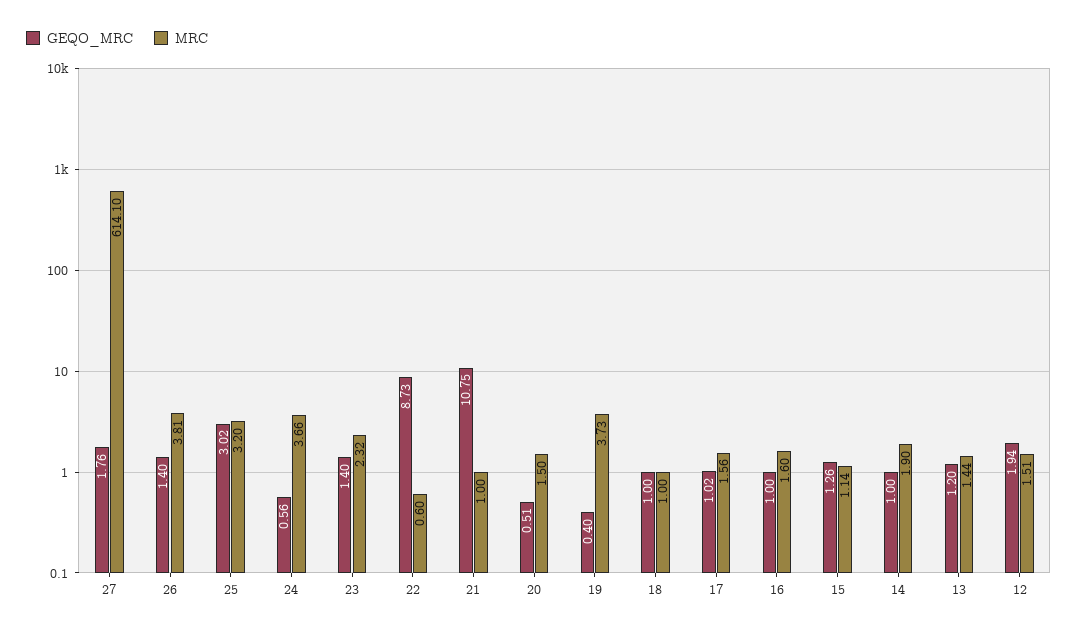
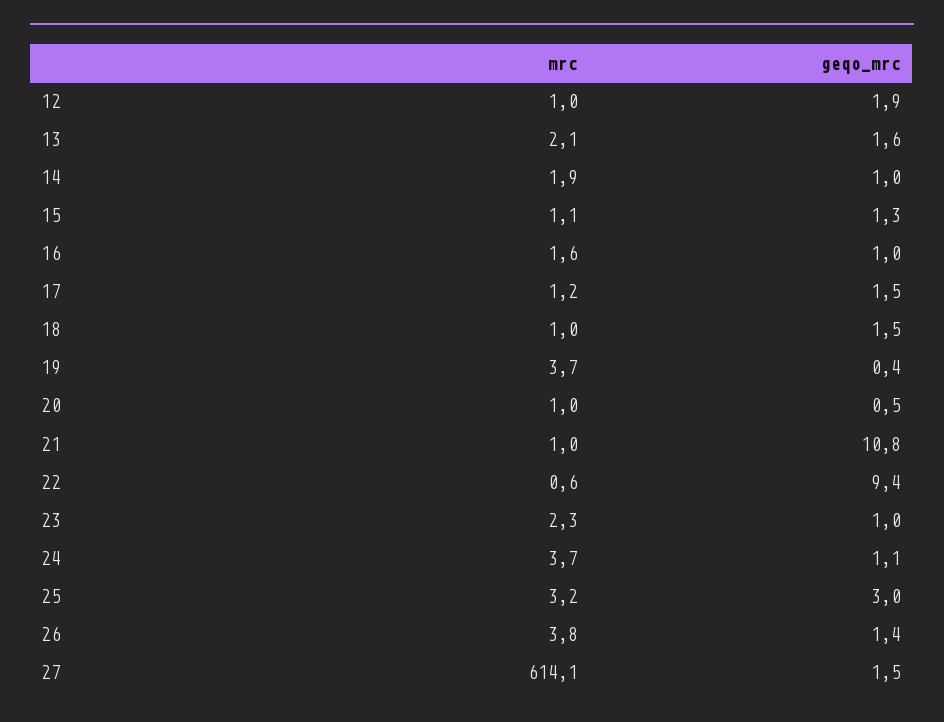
  {
    "GEQO_MRC": {
-     "27": 1.76,
+     "27": 1.5,
      "26": 1.4,
      "25": 3.02,
-     "24": 0.56,
+     "24": 1.1,
-     "23": 1.4,
+     "23": 1,
-     "22": 8.73,
+     "22": 9.4,
      "21": 10.75,
      "20": 0.51,
      "19": 0.4,
-     "18": 1,
+     "18": 1.5,
-     "17": 1.02,
+     "17": 1.5,
      "16": 1,
      "15": 1.26,
      "14": 1,
-     "13": 1.2,
+     "13": 1.6,
      "12": 1.94
    },
    "MRC": {
      "27": 614.1,
      "26": 3.81,
      "25": 3.2,
      "24": 3.66,
      "23": 2.32,
      "22": 0.6,
      "21": 1,
-     "20": 1.5,
+     "20": 1,
      "19": 3.73,
      "18": 1,
-     "17": 1.56,
+     "17": 1.2,
      "16": 1.6,
      "15": 1.14,
      "14": 1.9,
-     "13": 1.44,
+     "13": 2.1,
-     "12": 1.51
+     "12": 1
    }
  }

